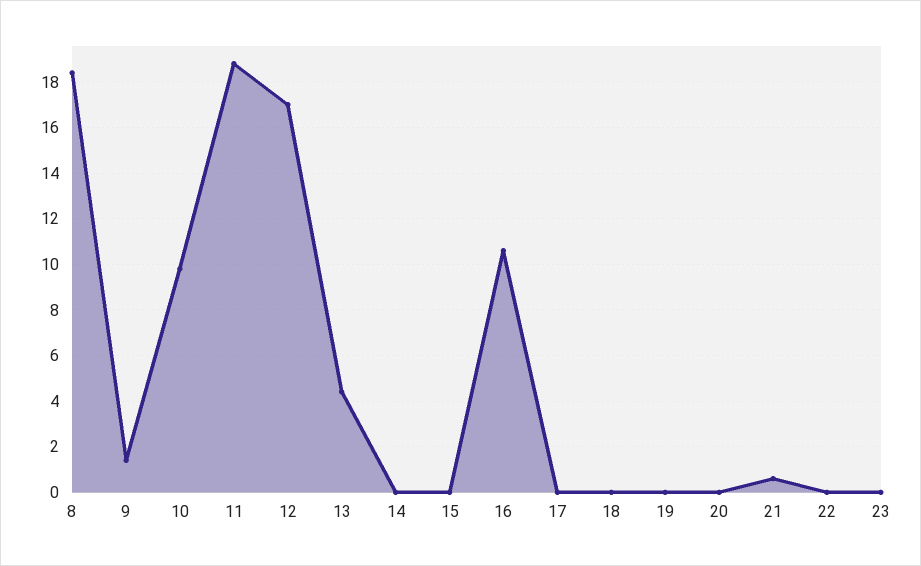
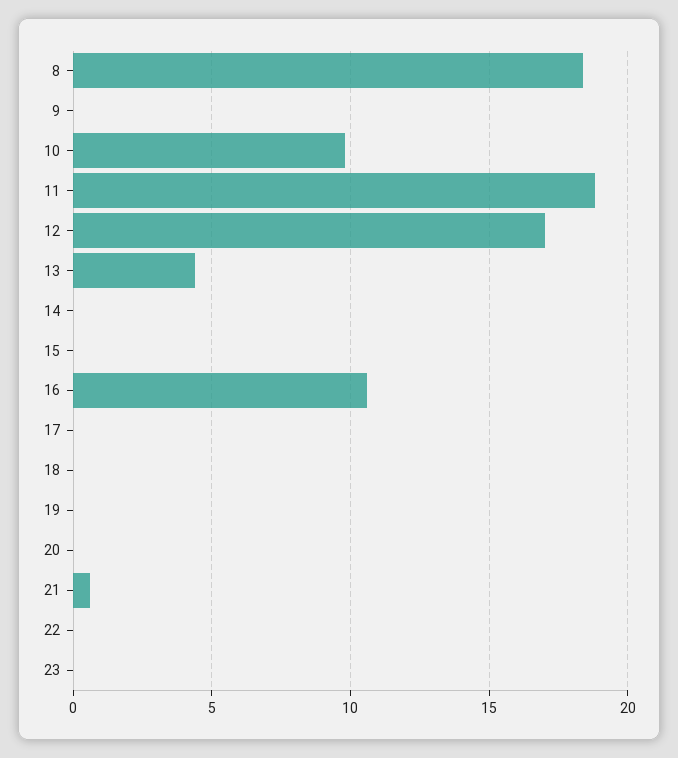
  {
    "8": 18.5,
-   "9": 1.5,
+   "9": 0,
    "10": 10,
    "11": 19,
    "12": 17,
    "13": 4.5,
    "14": 0,
    "15": 0,
    "16": 10.5,
    "17": 0,
    "18": 0,
    "19": 0,
    "20": 0,
    "21": 0.5,
    "22": 0,
    "23": 0
  }

